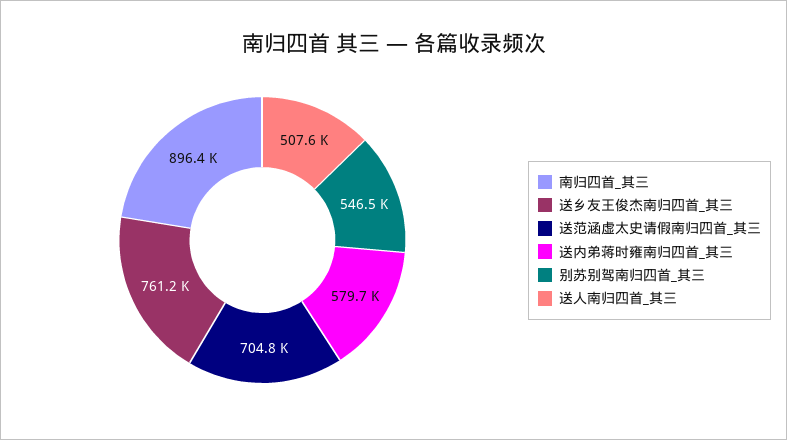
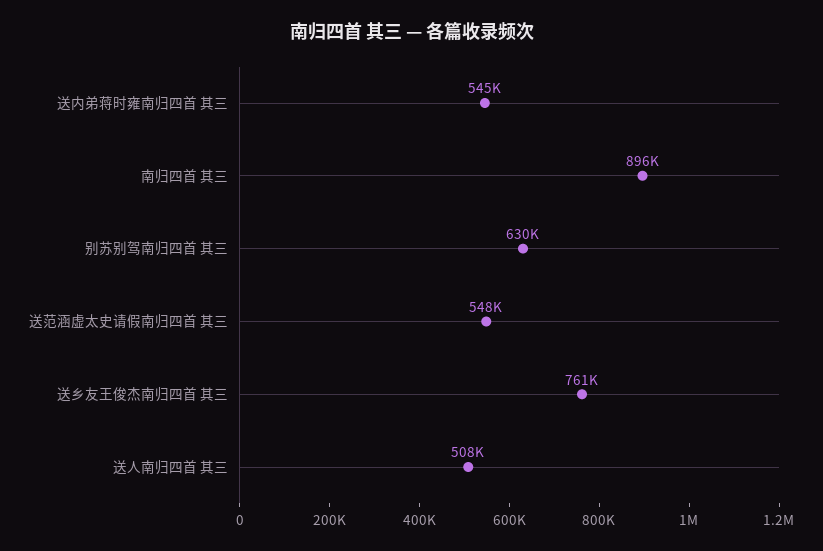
  {
    "南归四首_其三": 896400,
    "送乡友王俊杰南归四首_其三": 761200,
-   "送范涵虚太史请假南归四首_其三": 704800,
+   "送范涵虚太史请假南归四首_其三": 548000,
-   "送内弟蒋时雍南归四首_其三": 579700,
+   "送内弟蒋时雍南归四首_其三": 545000,
-   "别苏别驾南归四首_其三": 546500,
+   "别苏别驾南归四首_其三": 630000,
    "送人南归四首_其三": 507600
  }

